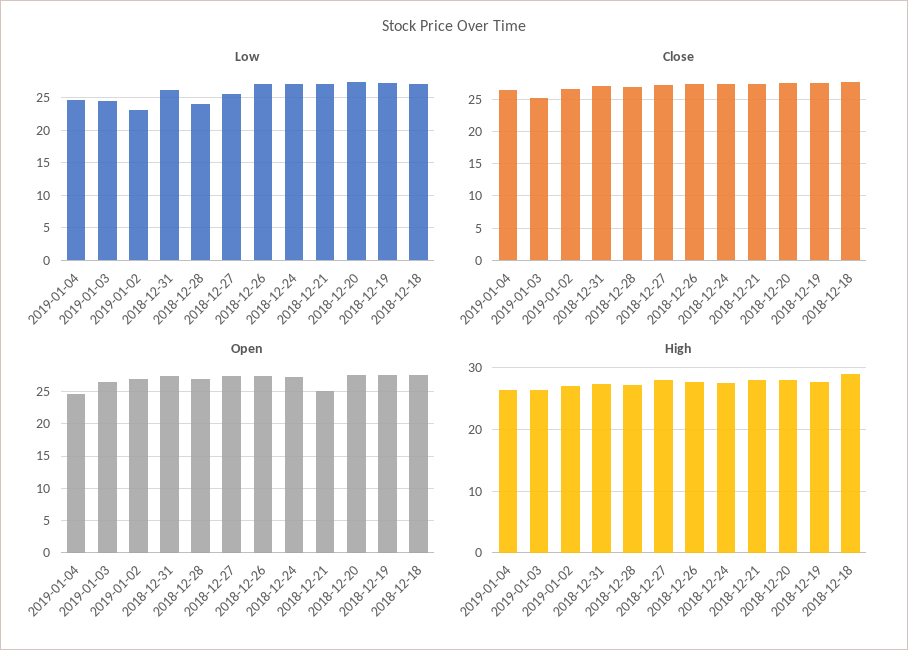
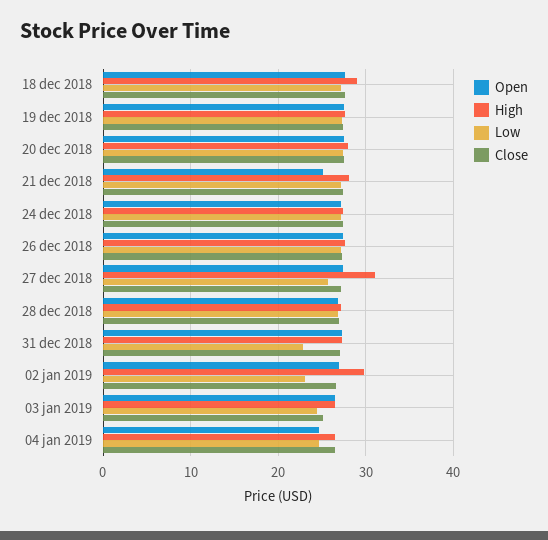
  {
    "Low": {
      "2019-01-04": 25,
      "2019-01-03": 24,
      "2019-01-02": 23,
-     "2018-12-31": 26,
+     "2018-12-31": 23,
-     "2018-12-28": 24,
+     "2018-12-28": 27,
      "2018-12-27": 26,
      "2018-12-26": 27,
      "2018-12-24": 27,
      "2018-12-21": 27,
      "2018-12-20": 27,
      "2018-12-19": 27,
      "2018-12-18": 27
    },
    "Close": {
      "2019-01-04": 26,
      "2019-01-03": 25,
      "2019-01-02": 27,
      "2018-12-31": 27,
      "2018-12-28": 27,
      "2018-12-27": 27,
      "2018-12-26": 27,
      "2018-12-24": 27,
      "2018-12-21": 27,
      "2018-12-20": 28,
      "2018-12-19": 27,
      "2018-12-18": 28
    },
    "Open": {
      "2019-01-04": 25,
      "2019-01-03": 26,
      "2019-01-02": 27,
      "2018-12-31": 27,
      "2018-12-28": 27,
      "2018-12-27": 27,
      "2018-12-26": 27,
      "2018-12-24": 27,
      "2018-12-21": 25,
      "2018-12-20": 28,
      "2018-12-19": 28,
      "2018-12-18": 28
    },
    "High": {
      "2019-01-04": 26,
      "2019-01-03": 26,
-     "2019-01-02": 27,
+     "2019-01-02": 30,
      "2018-12-31": 27,
      "2018-12-28": 27,
-     "2018-12-27": 28,
+     "2018-12-27": 31,
      "2018-12-26": 28,
      "2018-12-24": 27,
      "2018-12-21": 28,
      "2018-12-20": 28,
      "2018-12-19": 28,
      "2018-12-18": 29
    }
  }

